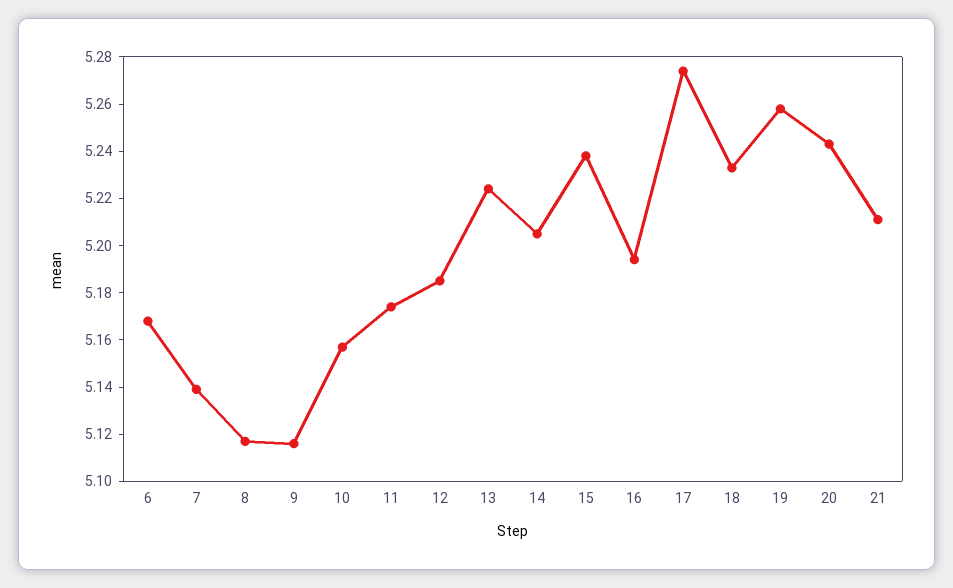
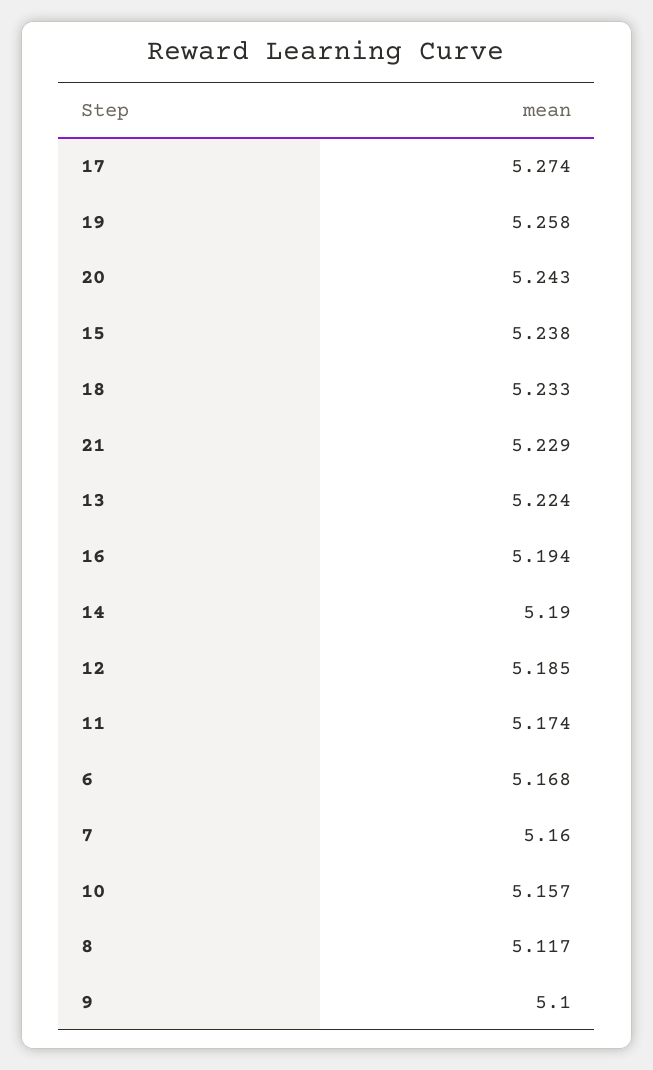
  {
    "6": 5.168,
-   "7": 5.14,
+   "7": 5.16,
    "8": 5.117,
-   "9": 5.115,
+   "9": 5.1,
    "10": 5.157,
    "11": 5.174,
    "12": 5.185,
    "13": 5.224,
-   "14": 5.205,
+   "14": 5.19,
    "15": 5.238,
    "16": 5.194,
    "17": 5.274,
    "18": 5.233,
    "19": 5.258,
    "20": 5.243,
-   "21": 5.21
+   "21": 5.229
  }

